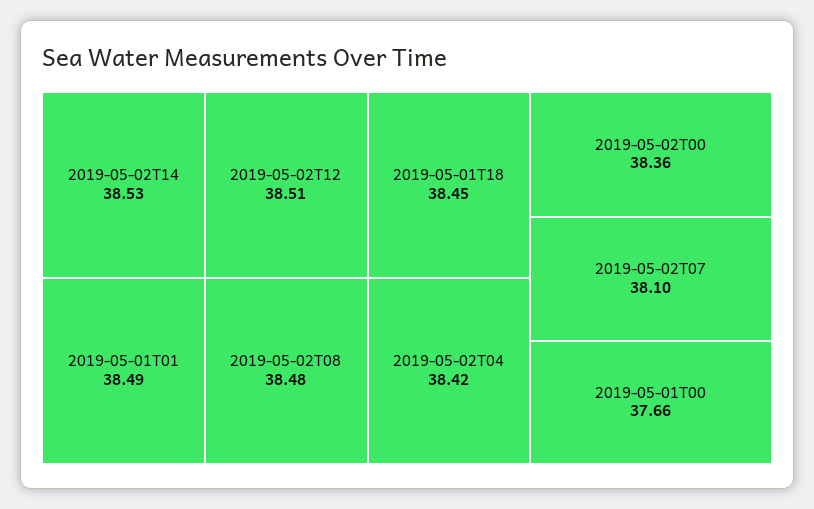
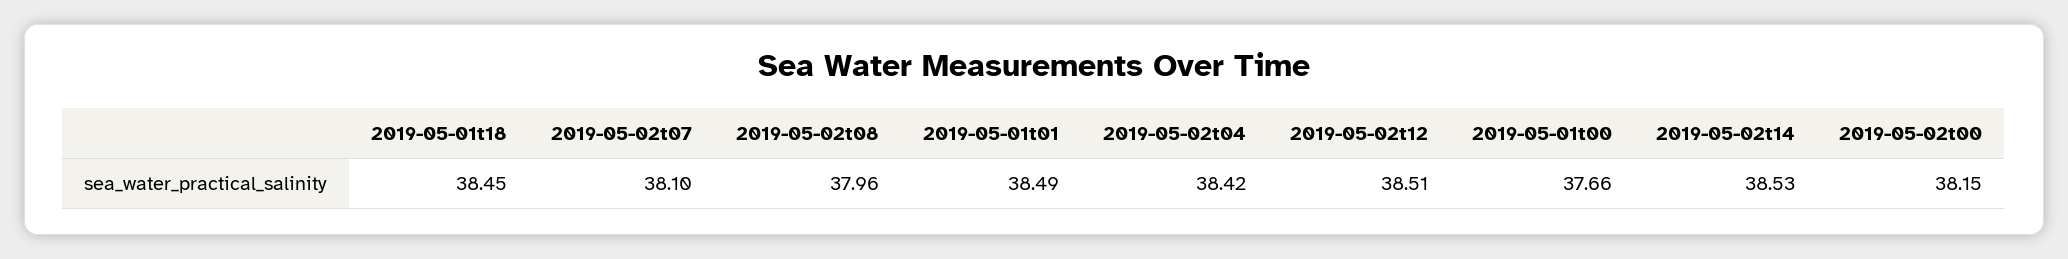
  {
    "2019-05-02T14": 38.53,
    "2019-05-02T12": 38.51,
    "2019-05-01T01": 38.49,
-   "2019-05-02T08": 38.48,
+   "2019-05-02T08": 37.96,
    "2019-05-01T18": 38.45,
    "2019-05-02T04": 38.42,
-   "2019-05-02T00": 38.36,
+   "2019-05-02T00": 38.15,
    "2019-05-02T07": 38.1,
    "2019-05-01T00": 37.66
  }

